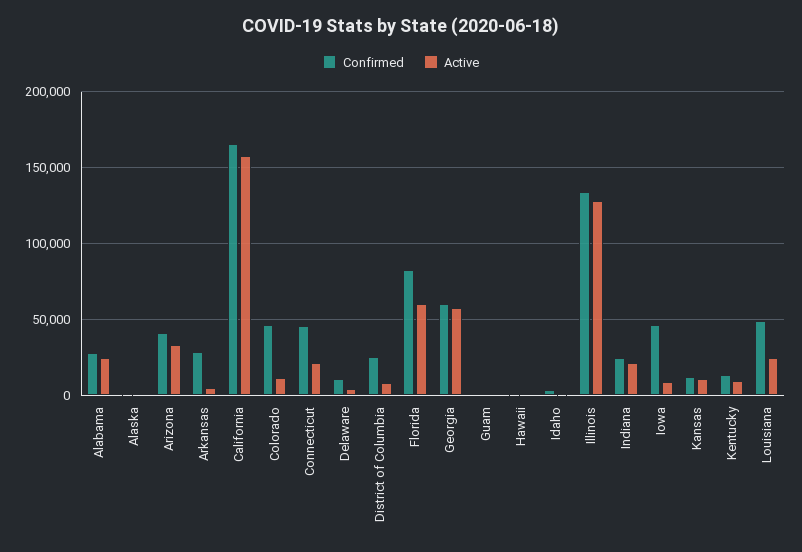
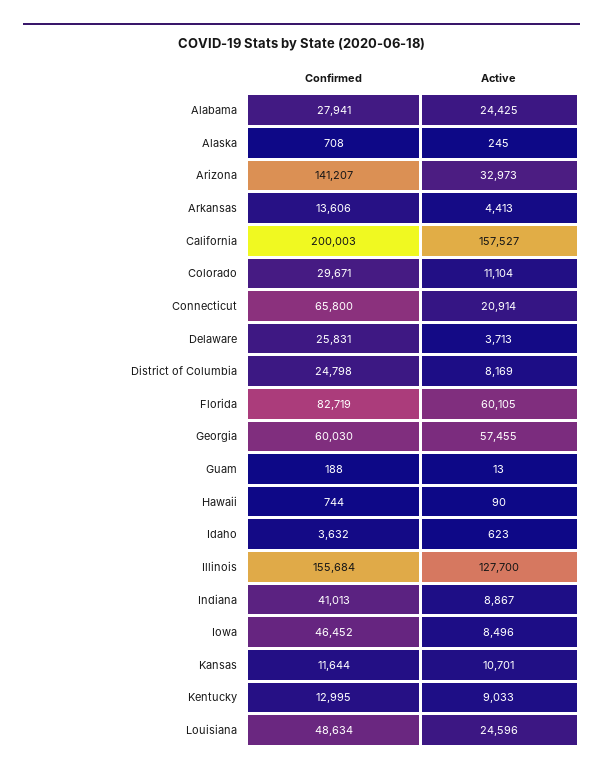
  {
    "Confirmed": {
      "Alabama": 27941,
      "Alaska": 708,
-     "Arizona": 40000,
+     "Arizona": 141207,
-     "Arkansas": 30000,
+     "Arkansas": 13606,
-     "California": 165000,
+     "California": 200003,
-     "Colorado": 45000,
+     "Colorado": 29671,
-     "Connecticut": 45000,
+     "Connecticut": 65800,
-     "Delaware": 10000,
+     "Delaware": 25831,
      "District of Columbia": 24798,
      "Florida": 82719,
      "Georgia": 60030,
      "Guam": 188,
      "Hawaii": 744,
      "Idaho": 3632,
-     "Illinois": 135000,
+     "Illinois": 155684,
-     "Indiana": 25000,
+     "Indiana": 41013,
      "Iowa": 46452,
      "Kansas": 11644,
      "Kentucky": 12995,
      "Louisiana": 48634
    },
    "Active": {
      "Alabama": 24425,
      "Alaska": 245,
      "Arizona": 32973,
      "Arkansas": 4413,
      "California": 157527,
      "Colorado": 11104,
      "Connecticut": 20914,
      "Delaware": 3713,
      "District of Columbia": 8169,
      "Florida": 60105,
      "Georgia": 57455,
      "Guam": 13,
      "Hawaii": 90,
      "Idaho": 623,
      "Illinois": 127700,
-     "Indiana": 20000,
+     "Indiana": 8867,
      "Iowa": 8496,
      "Kansas": 10701,
      "Kentucky": 9033,
      "Louisiana": 24596
    }
  }

